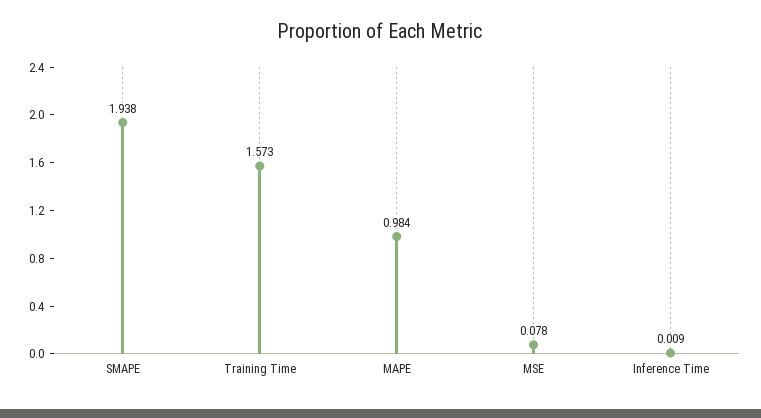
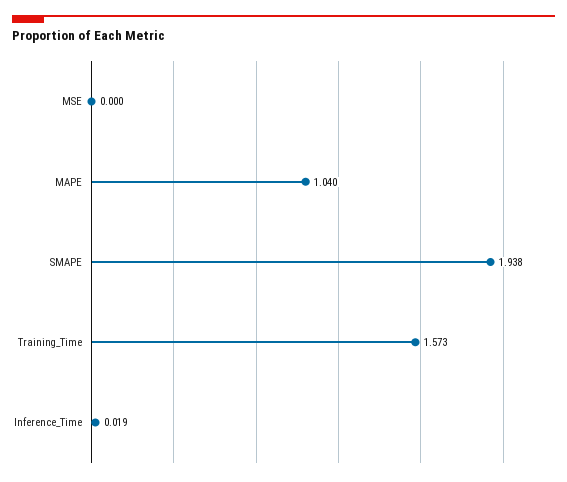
  {
    "SMAPE": 1.938,
    "Training Time": 1.573,
-   "MAPE": 0.984,
+   "MAPE": 1.04,
-   "MSE": 0.078,
+   "MSE": 0,
-   "Inference Time": 0.009
+   "Inference Time": 0.019
  }

